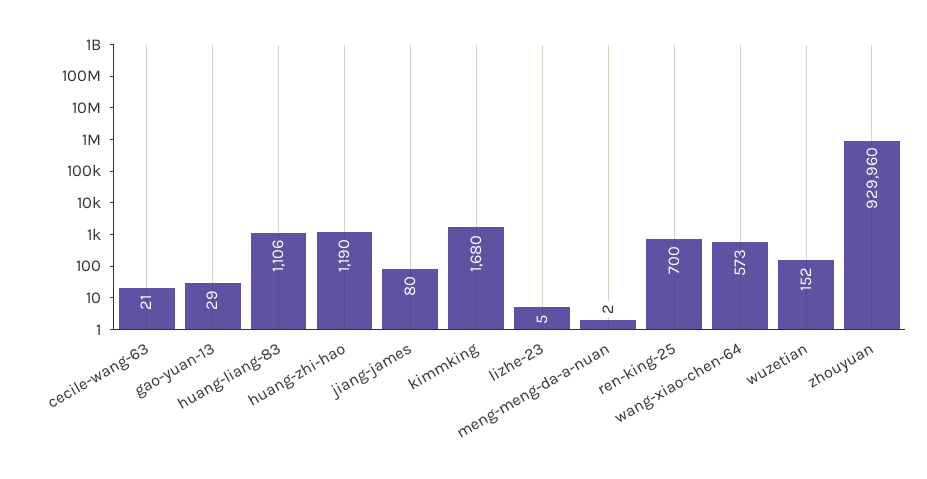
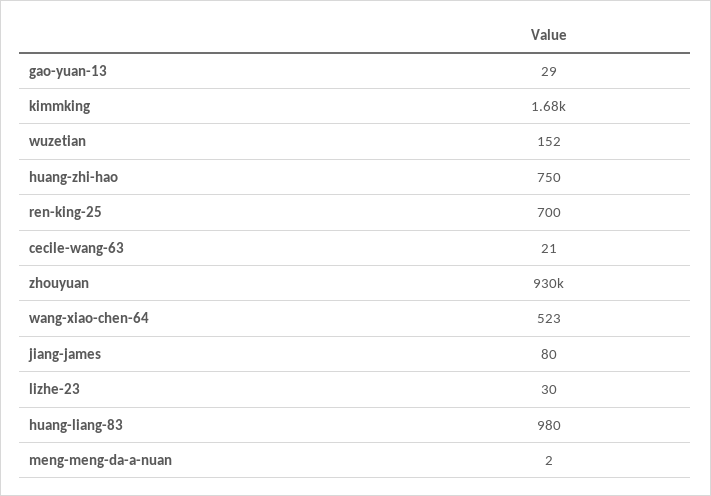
  {
    "cecile-wang-63": 21,
    "gao-yuan-13": 29,
-   "huang-liang-83": 1106,
+   "huang-liang-83": 980,
-   "huang-zhi-hao": 1190,
+   "huang-zhi-hao": 750,
    "jiang-james": 80,
    "kimmking": 1680,
-   "lizhe-23": 5,
+   "lizhe-23": 30,
    "meng-meng-da-a-nuan": 2,
    "ren-king-25": 700,
-   "wang-xiao-chen-64": 573,
+   "wang-xiao-chen-64": 523,
    "wuzetian": 152,
    "zhouyuan": 929960
  }

